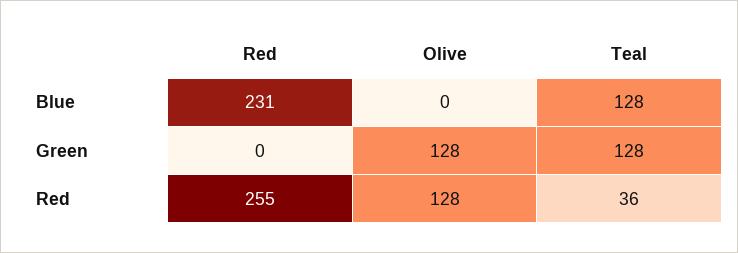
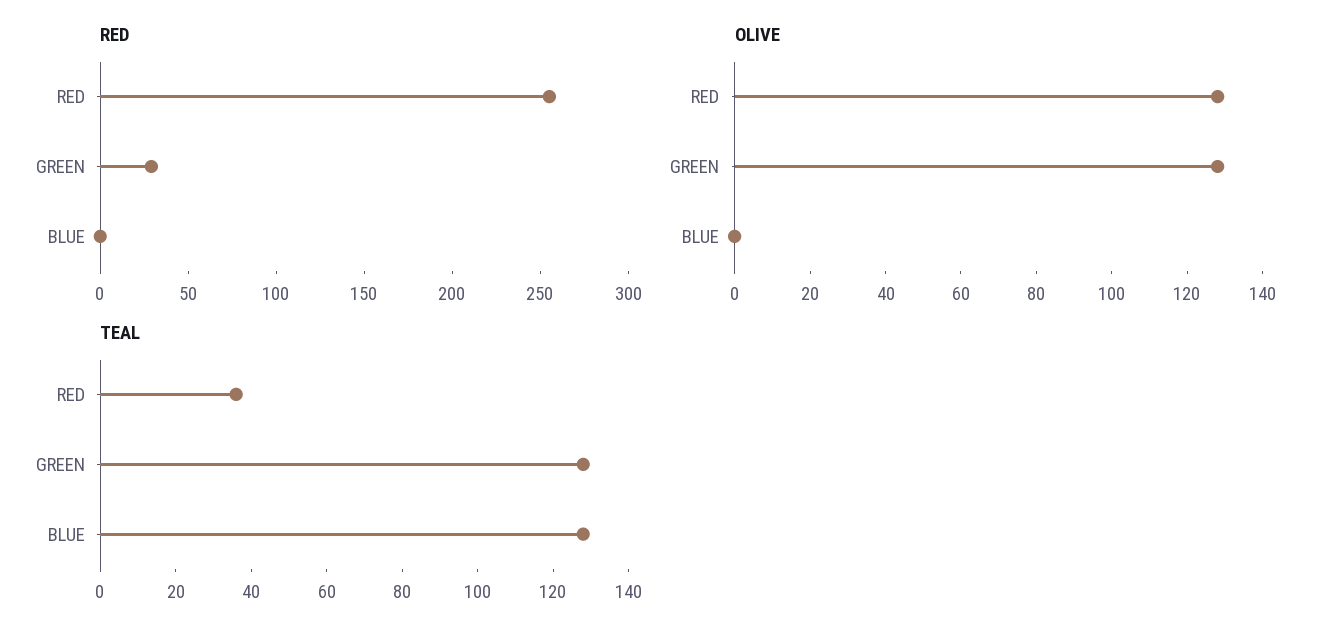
  {
    "Red": {
-     "Blue": 231,
+     "Blue": 0,
-     "Green": 0,
+     "Green": 30,
      "Red": 255
    },
    "Olive": {
      "Blue": 0,
      "Green": 128,
      "Red": 128
    },
    "Teal": {
      "Blue": 128,
      "Green": 128,
      "Red": 36
    }
  }

